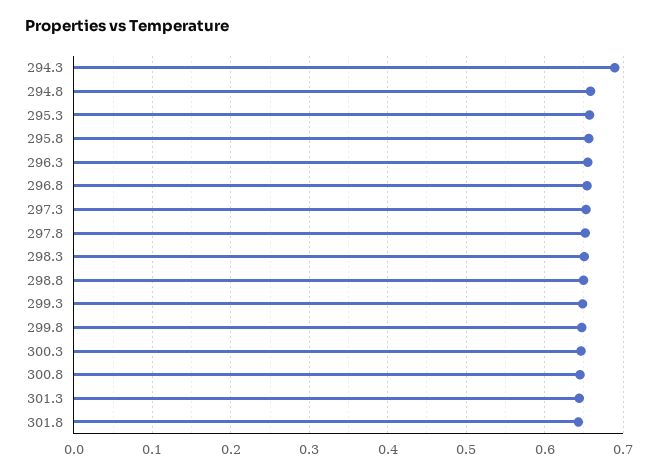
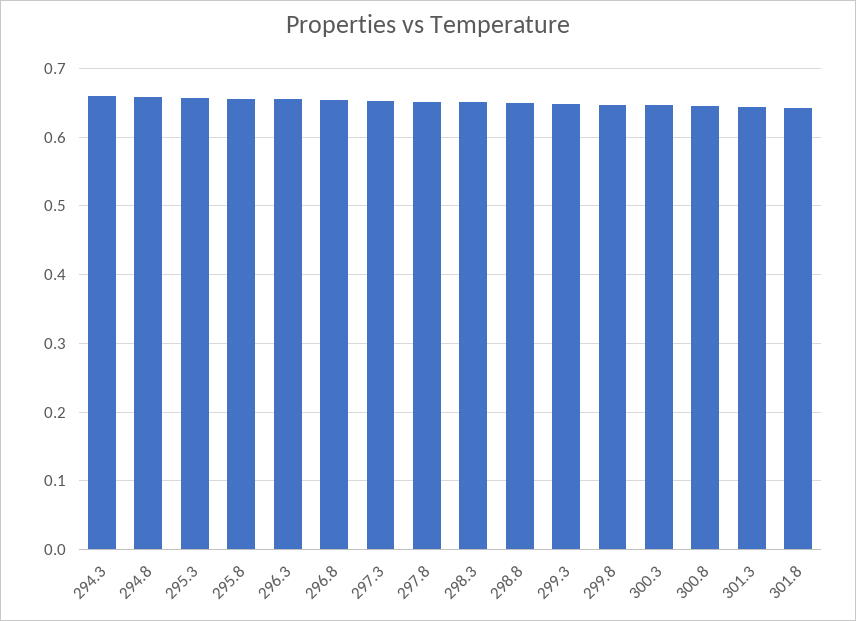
  {
-   "294.3": 0.69,
+   "294.3": 0.66,
    "294.8": 0.66,
    "295.3": 0.66,
    "295.8": 0.66,
    "296.3": 0.66,
    "296.8": 0.65,
    "297.3": 0.65,
    "297.8": 0.65,
    "298.3": 0.65,
    "298.8": 0.65,
    "299.3": 0.65,
    "299.8": 0.65,
    "300.3": 0.65,
    "300.8": 0.65,
    "301.3": 0.64,
    "301.8": 0.64
  }

